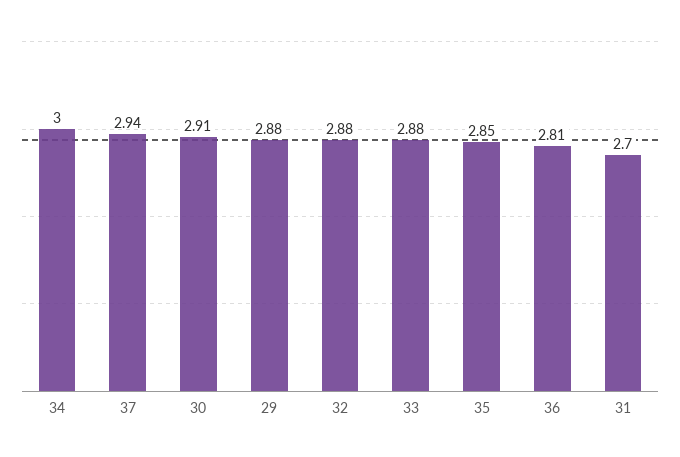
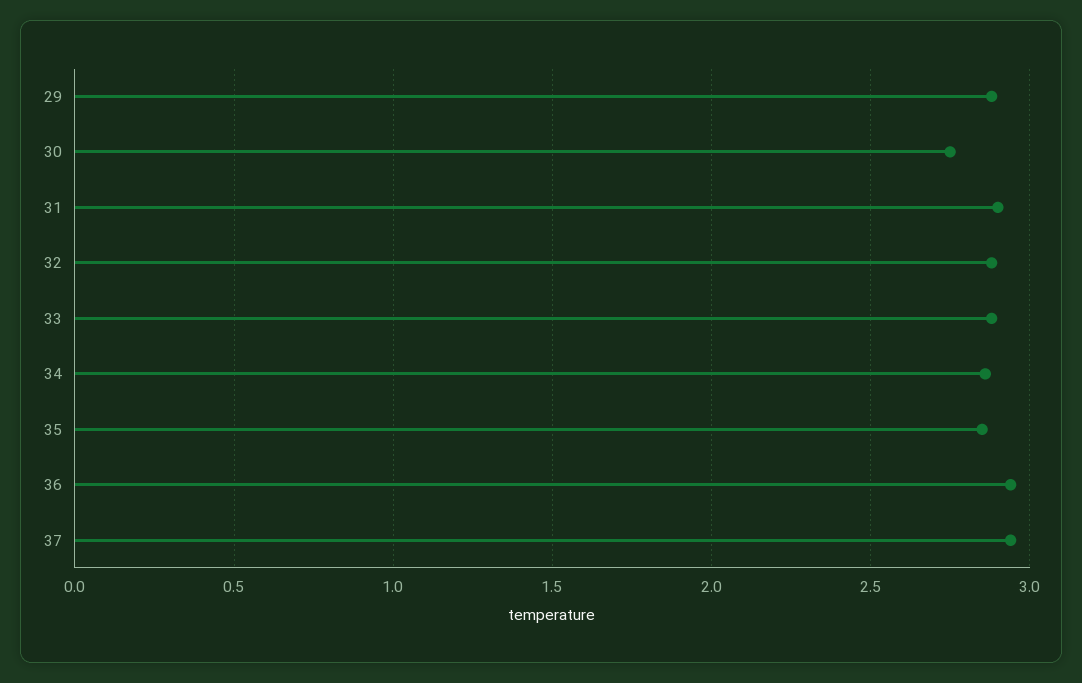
  {
-   "34": 3,
+   "34": 2.85,
    "37": 2.94,
-   "30": 2.91,
+   "30": 2.75,
    "29": 2.88,
    "32": 2.88,
    "33": 2.88,
    "35": 2.85,
-   "36": 2.81,
+   "36": 2.95,
-   "31": 2.7
+   "31": 2.9
  }

